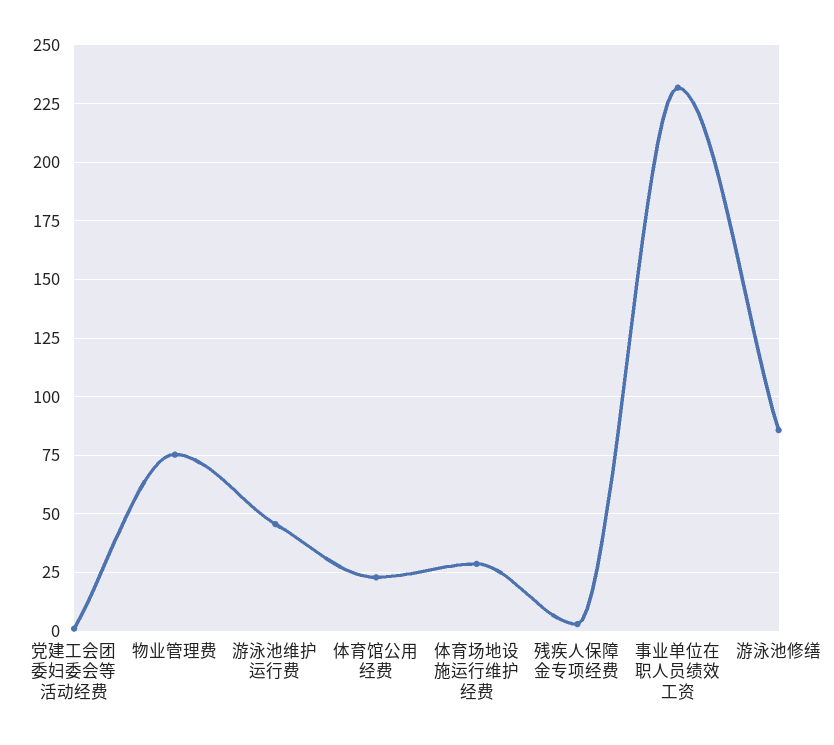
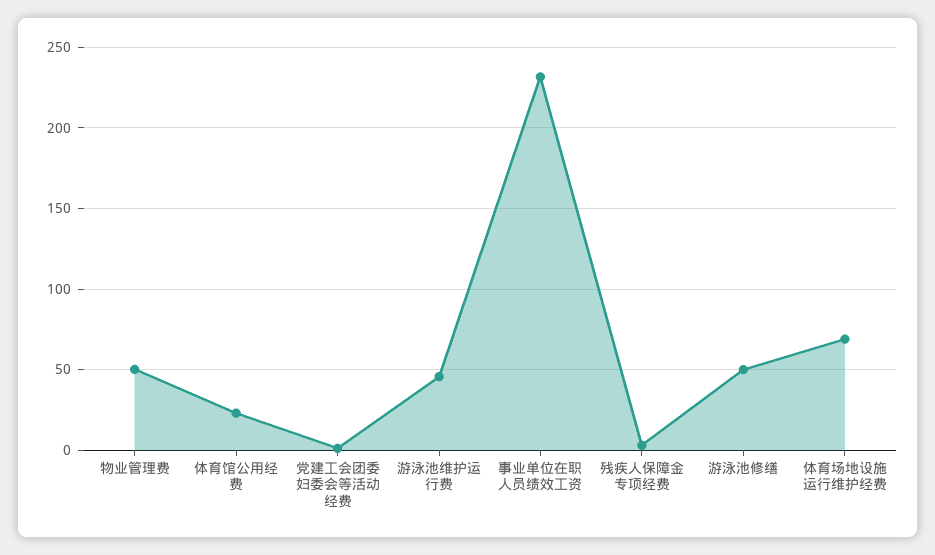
  {
    "党建工会团委妇委会等活动经费": 0,
-   "物业管理费": 75,
+   "物业管理费": 50,
    "游泳池维护运行费": 45,
    "体育馆公用经费": 25,
-   "体育场地设施运行维护经费": 30,
+   "体育场地设施运行维护经费": 70,
    "残疾人保障金专项经费": 5,
    "事业单位在职人员绩效工资": 230,
-   "游泳池修缮": 85
+   "游泳池修缮": 50
  }

